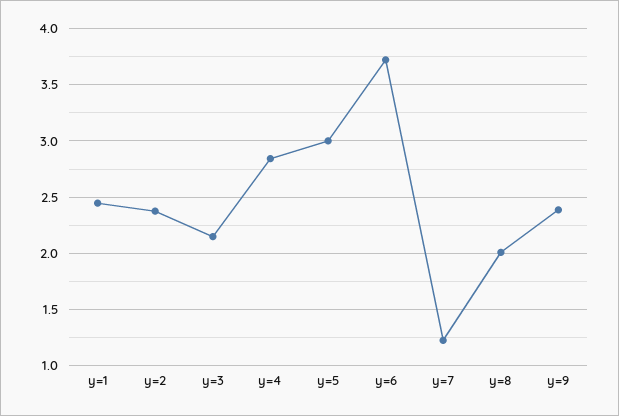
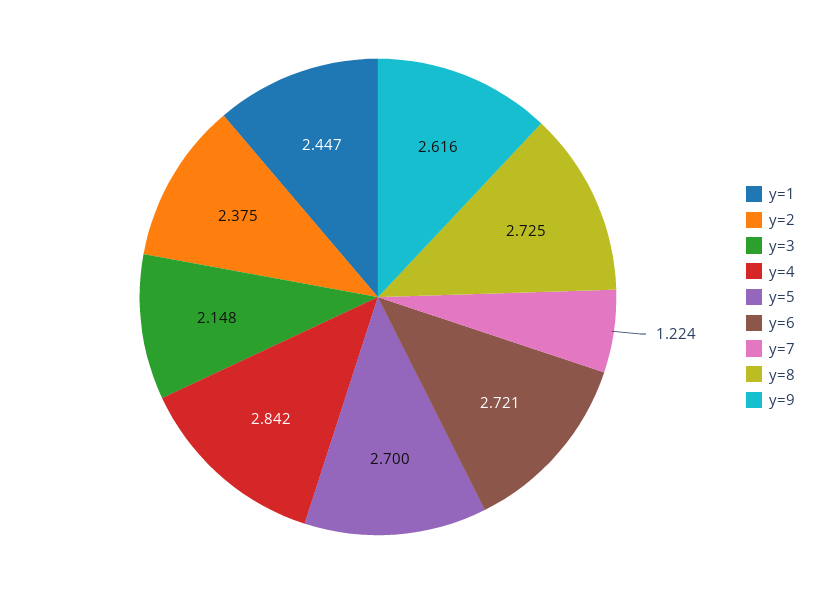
  {
    "y=1": 2.447,
    "y=2": 2.375,
    "y=3": 2.148,
    "y=4": 2.842,
-   "y=5": 3,
+   "y=5": 2.7,
-   "y=6": 3.7,
+   "y=6": 2.721,
    "y=7": 1.224,
-   "y=8": 2,
+   "y=8": 2.725,
-   "y=9": 2.4
+   "y=9": 2.616
  }

